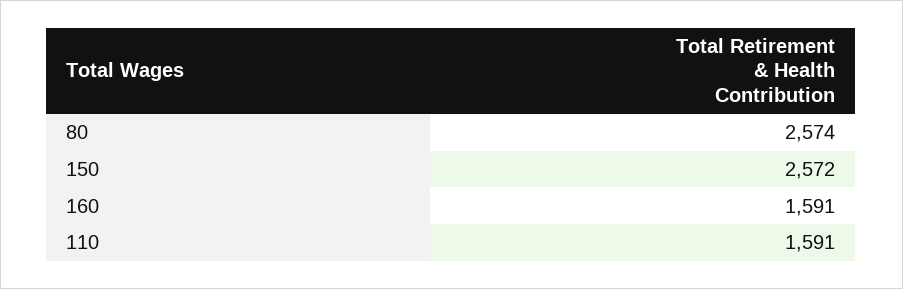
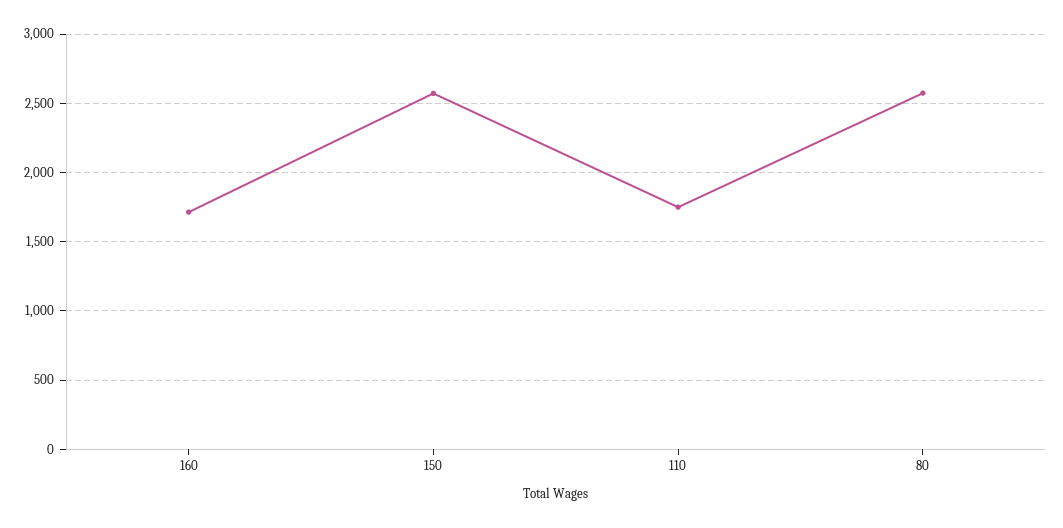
  {
    "80": 2574,
    "150": 2572,
-   "160": 1591,
+   "160": 1700,
-   "110": 1591
+   "110": 1750
  }

